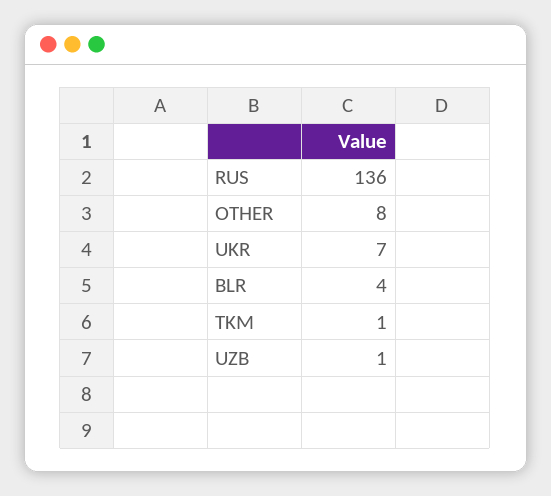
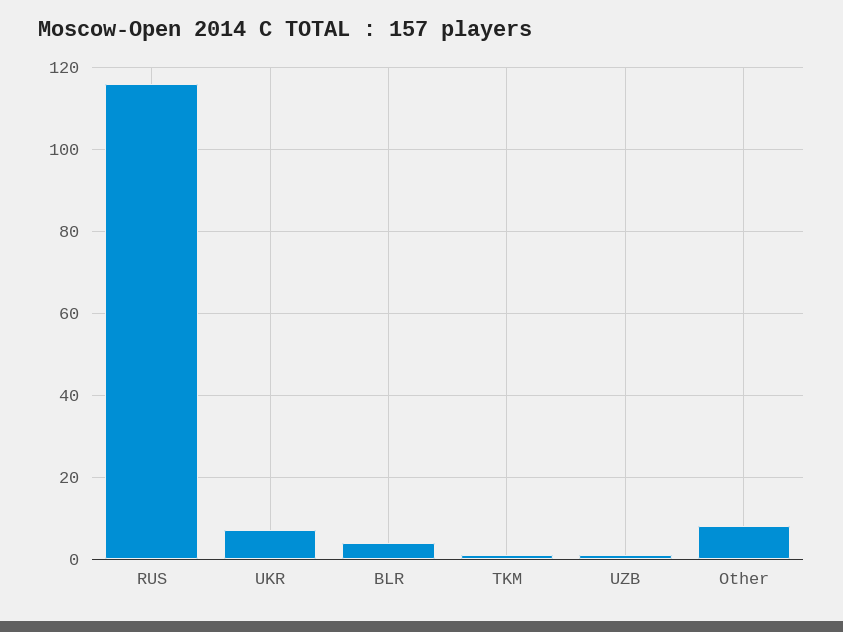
  {
-   "RUS": 136,
+   "RUS": 115,
    "OTHER": 8,
    "UKR": 7,
    "BLR": 4,
    "TKM": 1,
    "UZB": 1
  }

